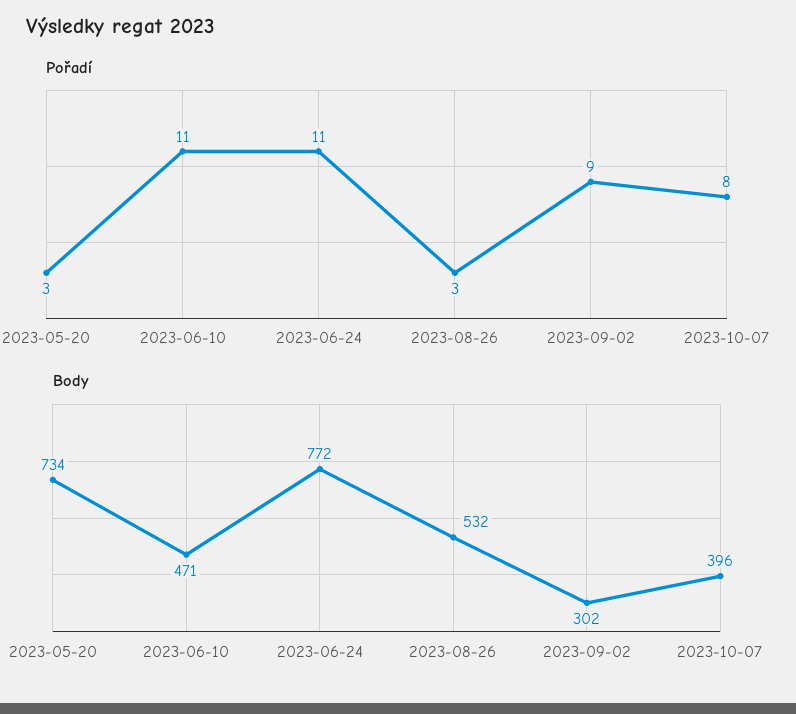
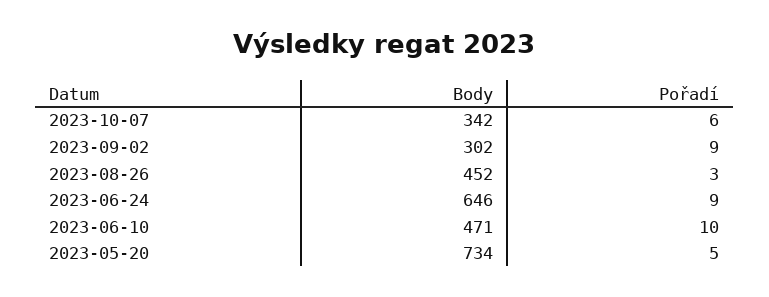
  {
    "Pořadí": {
-     "2023-05-20": 3,
+     "2023-05-20": 5,
-     "2023-06-10": 11,
+     "2023-06-10": 10,
-     "2023-06-24": 11,
+     "2023-06-24": 9,
      "2023-08-26": 3,
      "2023-09-02": 9,
-     "2023-10-07": 8
+     "2023-10-07": 6
    },
    "Body": {
      "2023-05-20": 734,
      "2023-06-10": 471,
-     "2023-06-24": 772,
+     "2023-06-24": 646,
-     "2023-08-26": 532,
+     "2023-08-26": 452,
      "2023-09-02": 302,
-     "2023-10-07": 396
+     "2023-10-07": 342
    }
  }

